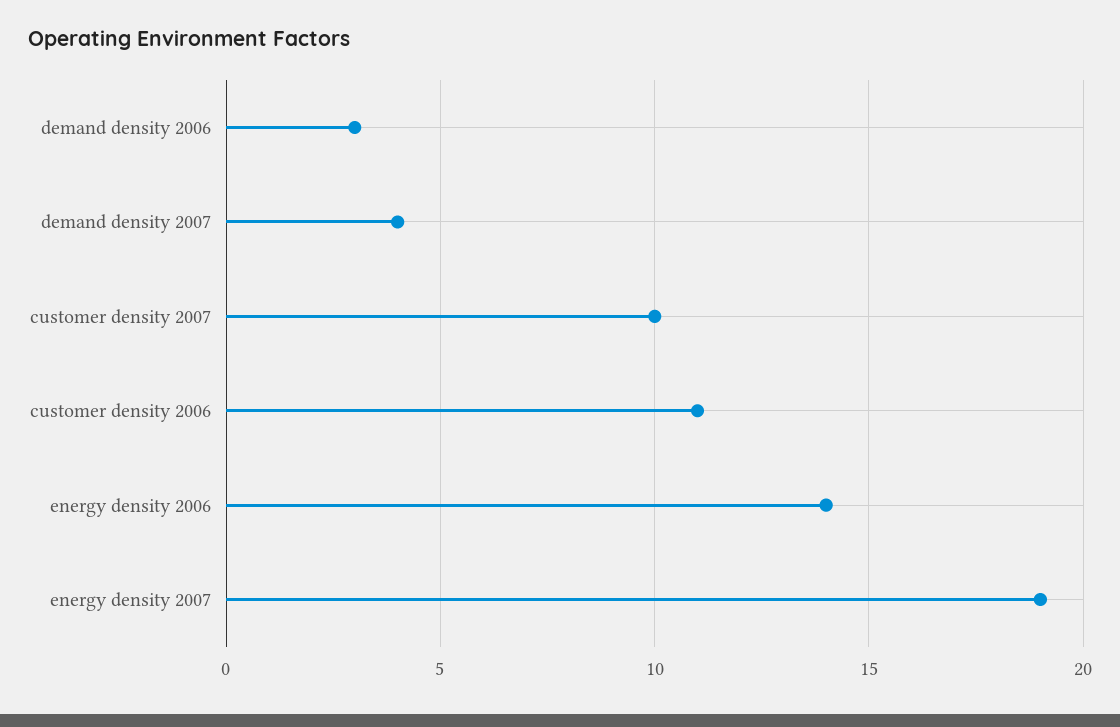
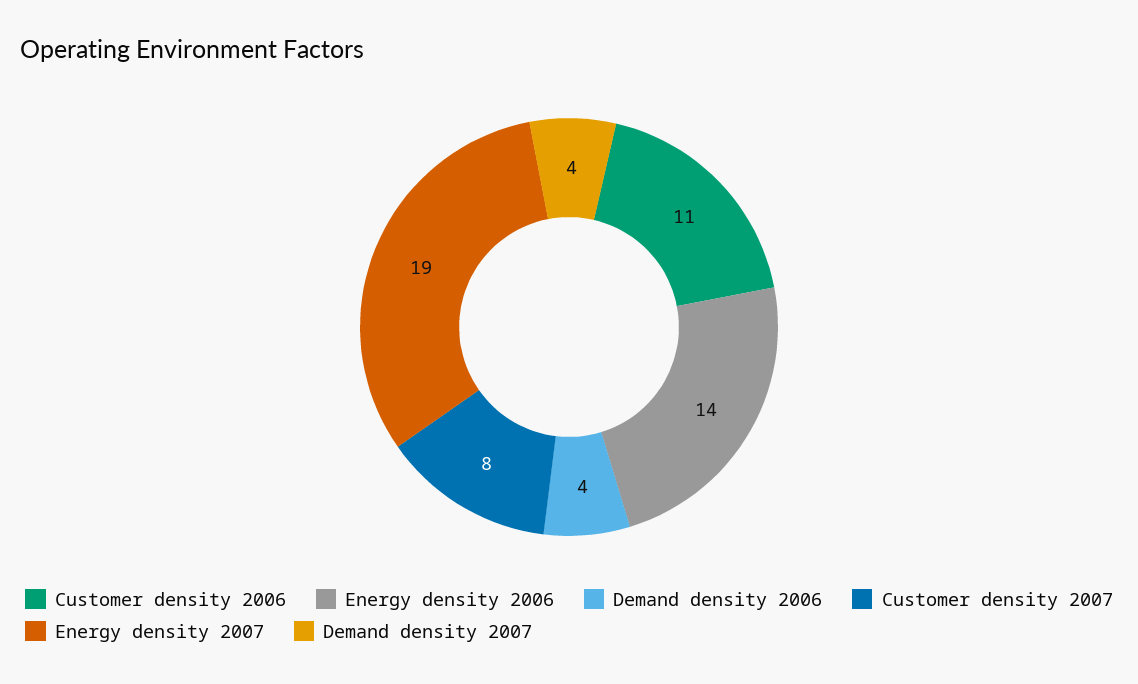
  {
-   "demand density 2006": 3,
+   "demand density 2006": 4,
    "demand density 2007": 4,
-   "customer density 2007": 10,
+   "customer density 2007": 8,
    "customer density 2006": 11,
    "energy density 2006": 14,
    "energy density 2007": 19
  }

